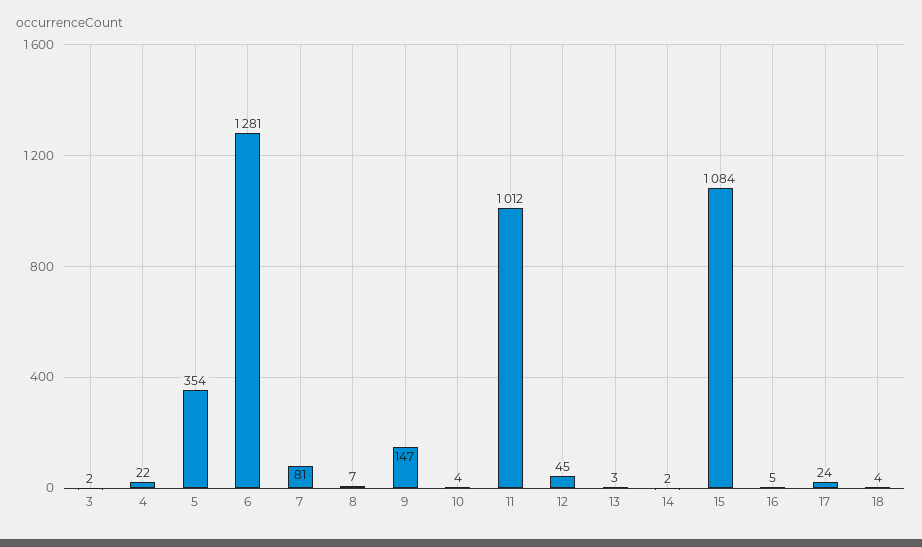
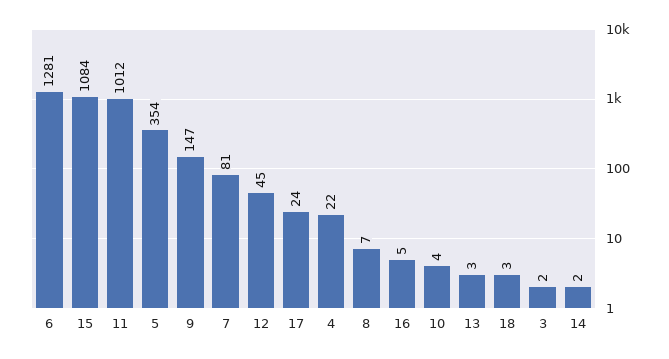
  {
    "3": 2,
    "4": 22,
    "5": 354,
    "6": 1281,
    "7": 81,
    "8": 7,
    "9": 147,
    "10": 4,
    "11": 1012,
    "12": 45,
    "13": 3,
    "14": 2,
    "15": 1084,
    "16": 5,
    "17": 24,
-   "18": 4
+   "18": 3
  }

